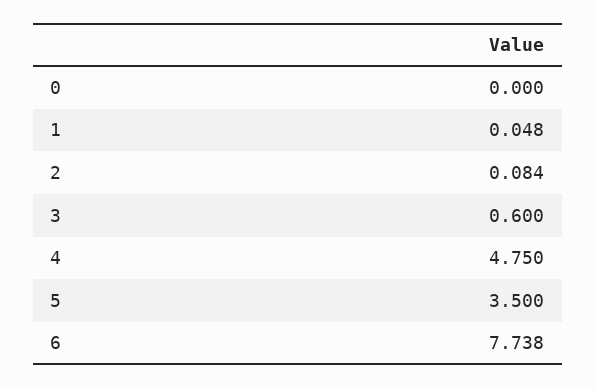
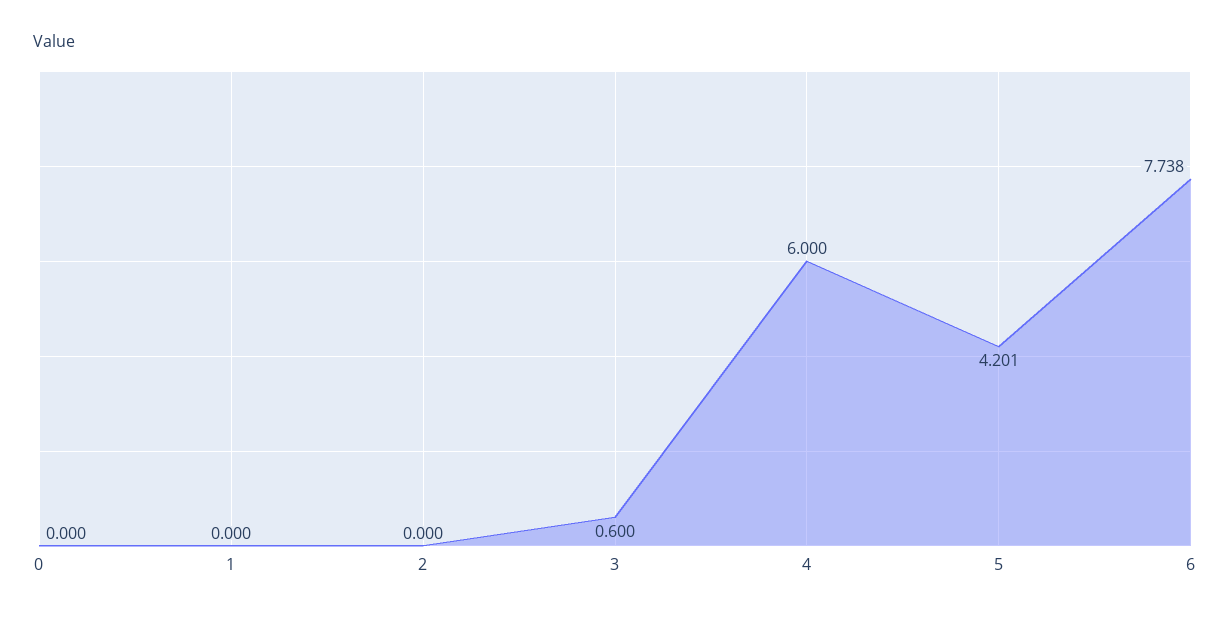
  {
    "0": 0,
-   "1": 0.048,
+   "1": 0,
-   "2": 0.084,
+   "2": 0,
    "3": 0.6,
-   "4": 4.75,
+   "4": 6,
-   "5": 3.5,
+   "5": 4.201,
    "6": 7.738
  }

